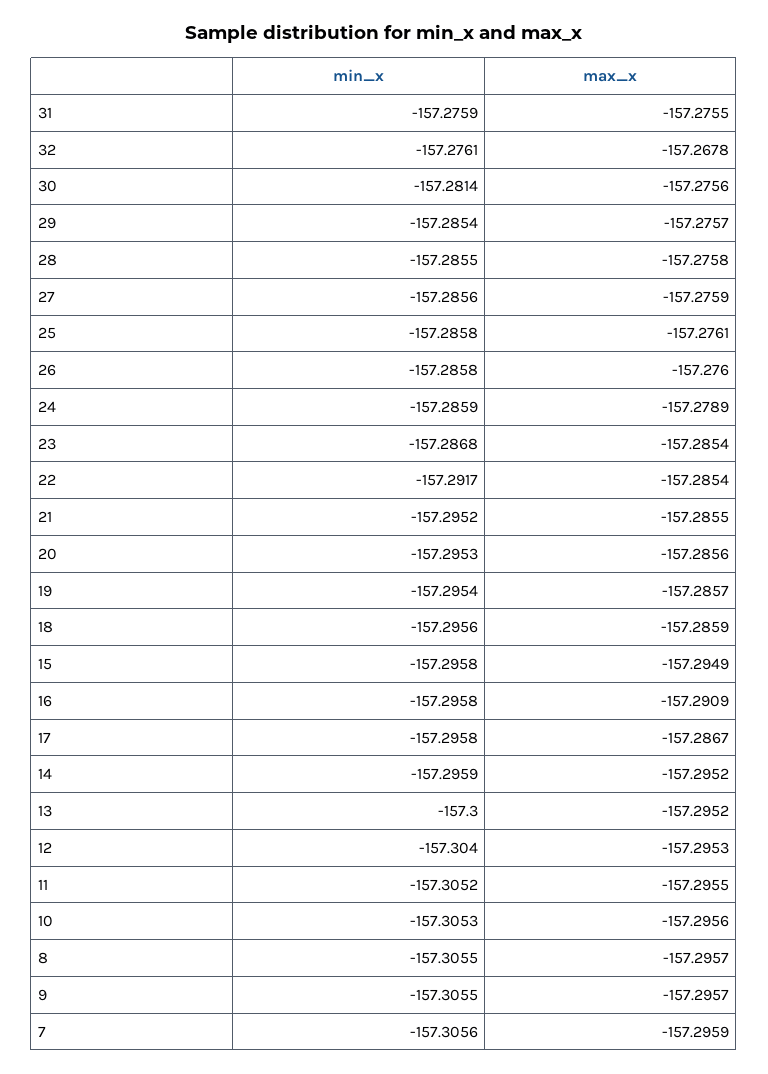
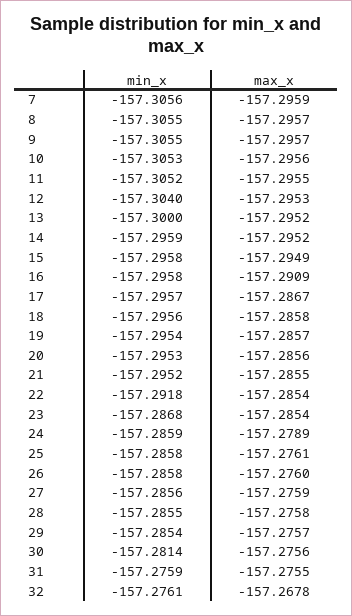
  {
    "min_x": {
      "31": -157.2759,
      "32": -157.2761,
      "30": -157.2814,
      "29": -157.2854,
      "28": -157.2855,
      "27": -157.2856,
      "25": -157.2858,
      "26": -157.2858,
      "24": -157.2859,
      "23": -157.2868,
-     "22": -157.2917,
+     "22": -157.2918,
      "21": -157.2952,
      "20": -157.2953,
      "19": -157.2954,
      "18": -157.2956,
      "15": -157.2958,
      "16": -157.2958,
-     "17": -157.2958,
+     "17": -157.2957,
      "14": -157.2959,
      "13": -157.3,
      "12": -157.304,
      "11": -157.3052,
      "10": -157.3053,
      "8": -157.3055,
      "9": -157.3055,
      "7": -157.3056
    },
    "max_x": {
      "31": -157.2755,
      "32": -157.2678,
      "30": -157.2756,
      "29": -157.2757,
      "28": -157.2758,
      "27": -157.2759,
      "25": -157.2761,
      "26": -157.276,
      "24": -157.2789,
      "23": -157.2854,
      "22": -157.2854,
      "21": -157.2855,
      "20": -157.2856,
      "19": -157.2857,
-     "18": -157.2859,
+     "18": -157.2858,
      "15": -157.2949,
      "16": -157.2909,
      "17": -157.2867,
      "14": -157.2952,
      "13": -157.2952,
      "12": -157.2953,
      "11": -157.2955,
      "10": -157.2956,
      "8": -157.2957,
      "9": -157.2957,
      "7": -157.2959
    }
  }

